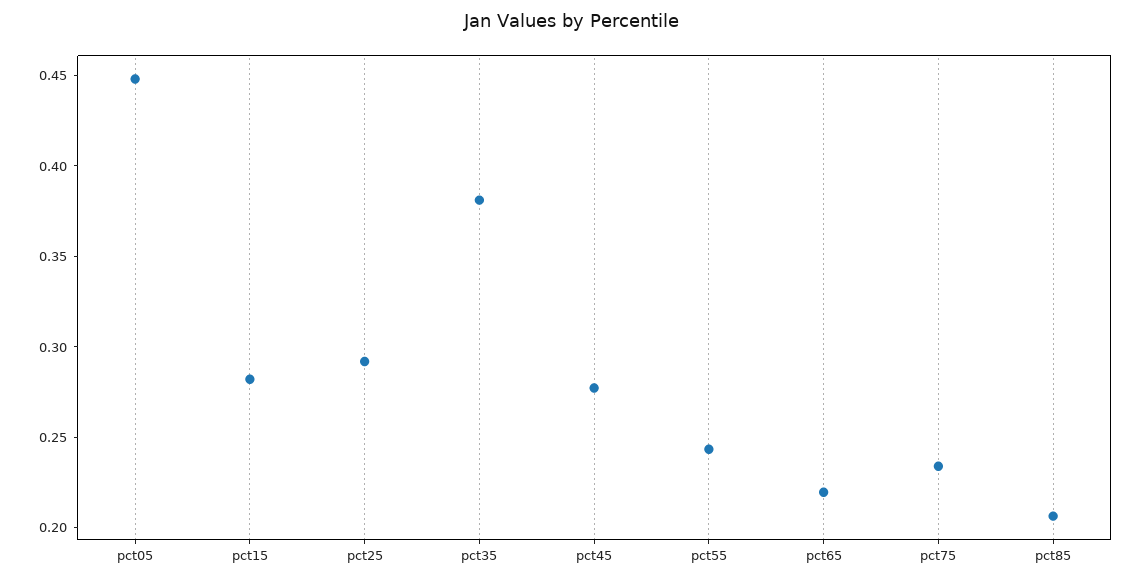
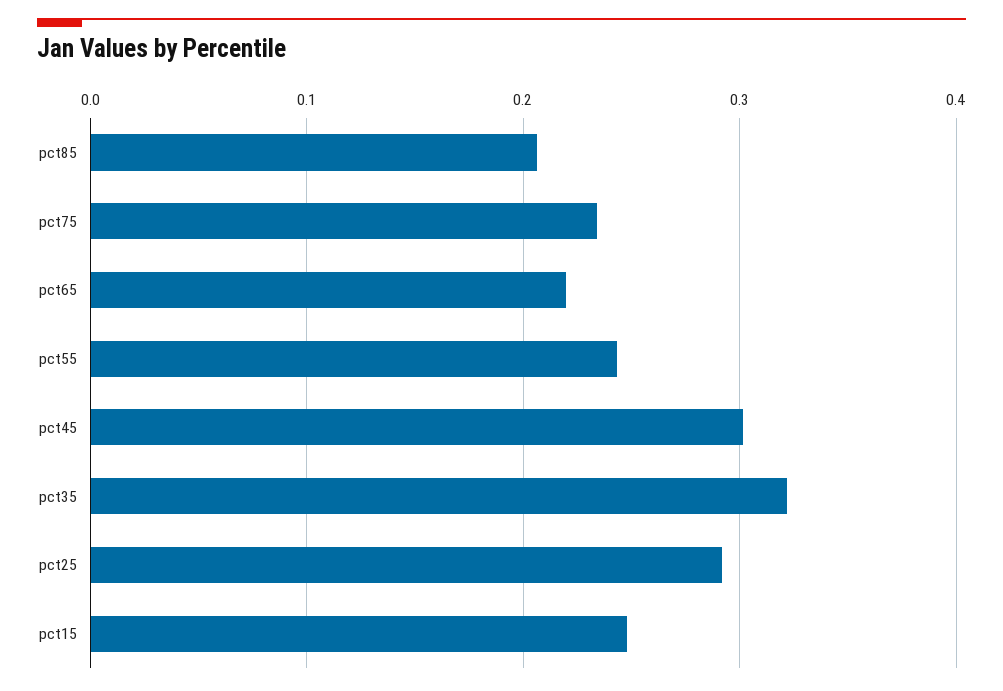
  {
-   "pct05": 0.45,
-   "pct15": 0.28,
+   "pct15": 0.25,
    "pct25": 0.29,
-   "pct35": 0.38,
+   "pct35": 0.32,
-   "pct45": 0.28,
+   "pct45": 0.3,
    "pct55": 0.24,
    "pct65": 0.22,
    "pct75": 0.23,
    "pct85": 0.21
  }

